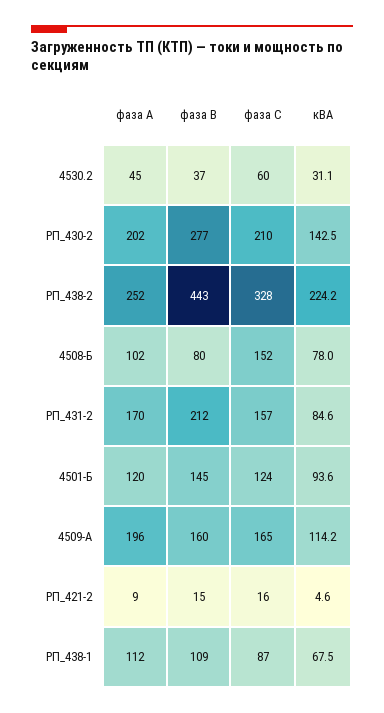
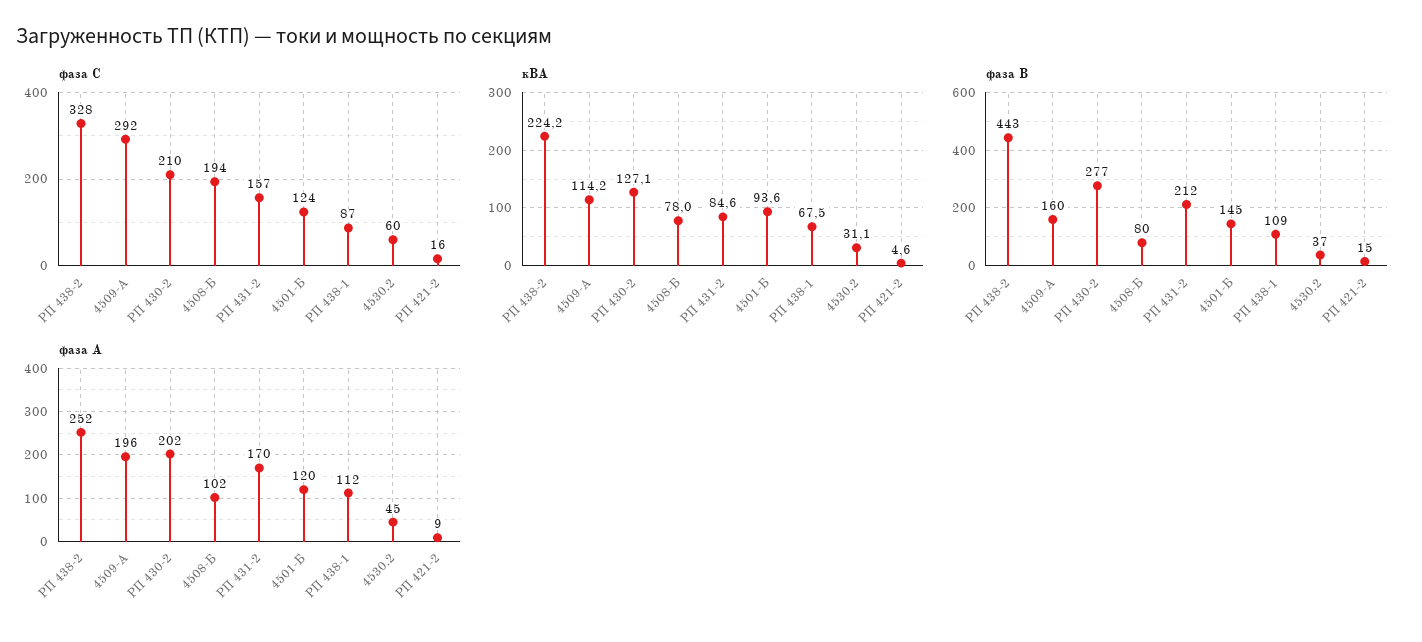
  {
    "фаза А": {
      "4530.2": 45,
      "РП_430-2": 202,
      "РП_438-2": 252,
      "4508-Б": 102,
      "РП_431-2": 170,
      "4501-Б": 120,
      "4509-А": 196,
      "РП_421-2": 9,
      "РП_438-1": 112
    },
    "фаза В": {
      "4530.2": 37,
      "РП_430-2": 277,
      "РП_438-2": 443,
      "4508-Б": 80,
      "РП_431-2": 212,
      "4501-Б": 145,
      "4509-А": 160,
      "РП_421-2": 15,
      "РП_438-1": 109
    },
    "фаза С": {
      "4530.2": 60,
      "РП_430-2": 210,
      "РП_438-2": 328,
-     "4508-Б": 152,
+     "4508-Б": 194,
      "РП_431-2": 157,
      "4501-Б": 124,
-     "4509-А": 165,
+     "4509-А": 292,
      "РП_421-2": 16,
      "РП_438-1": 87
    },
    "кВА": {
      "4530.2": 31.1,
-     "РП_430-2": 142.5,
+     "РП_430-2": 127.1,
      "РП_438-2": 224.2,
      "4508-Б": 78,
      "РП_431-2": 84.6,
      "4501-Б": 93.6,
      "4509-А": 114.2,
      "РП_421-2": 4.6,
      "РП_438-1": 67.5
    }
  }

